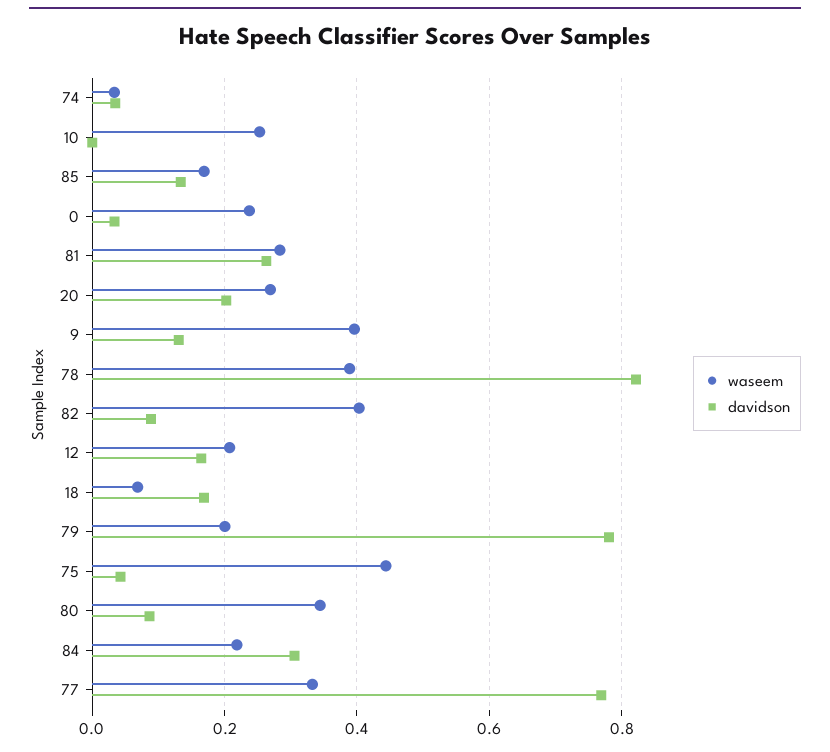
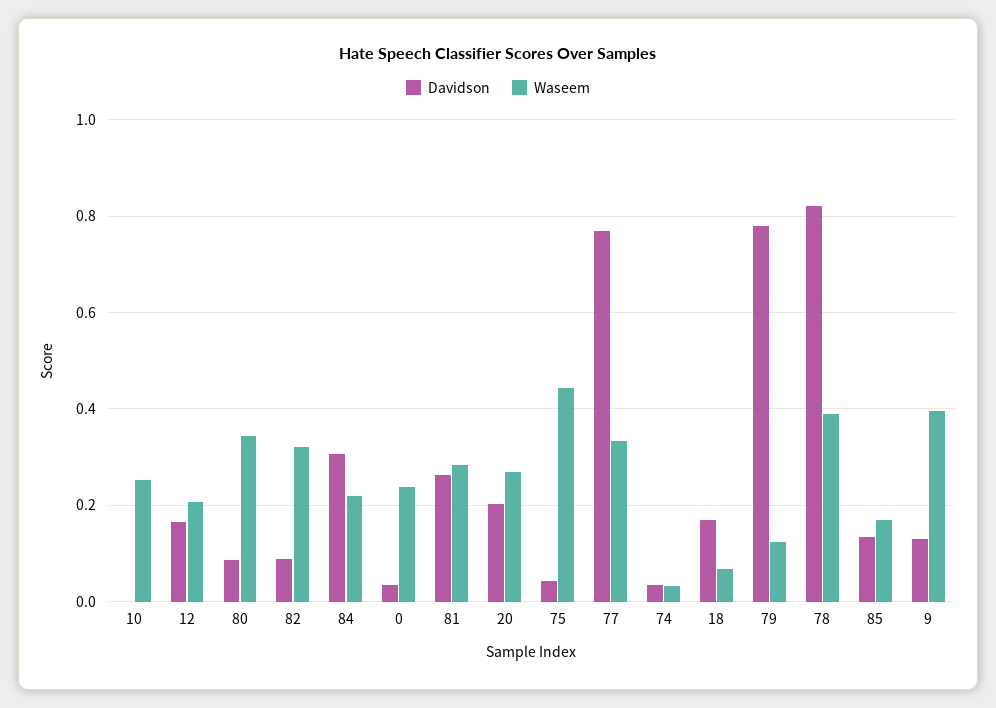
  {
    "waseem": {
      "74": 0.04,
      "10": 0.26,
      "85": 0.16,
      "0": 0.24,
      "81": 0.28,
      "20": 0.26,
      "9": 0.4,
      "78": 0.38,
-     "82": 0.4,
+     "82": 0.32,
      "12": 0.2,
      "18": 0.06,
-     "79": 0.2,
+     "79": 0.12,
      "75": 0.44,
      "80": 0.34,
      "84": 0.22,
      "77": 0.34
    },
    "davidson": {
      "74": 0.04,
      "10": 0,
      "85": 0.14,
      "0": 0.04,
      "81": 0.26,
      "20": 0.2,
      "9": 0.14,
      "78": 0.82,
      "82": 0.08,
      "12": 0.16,
      "18": 0.16,
      "79": 0.78,
      "75": 0.04,
      "80": 0.08,
      "84": 0.3,
      "77": 0.76
    }
  }

